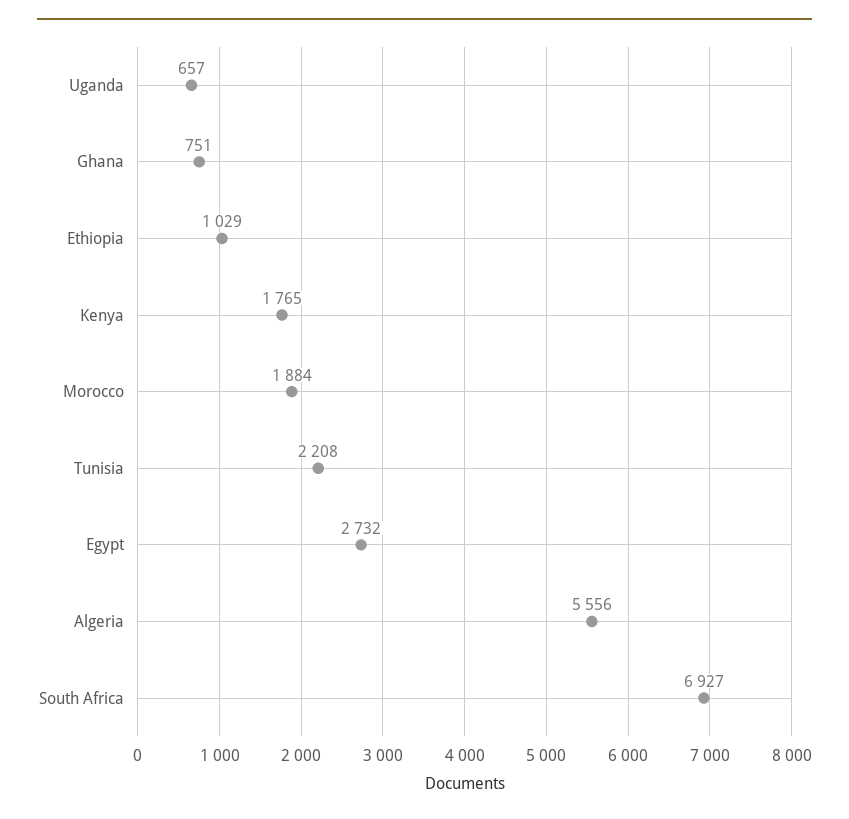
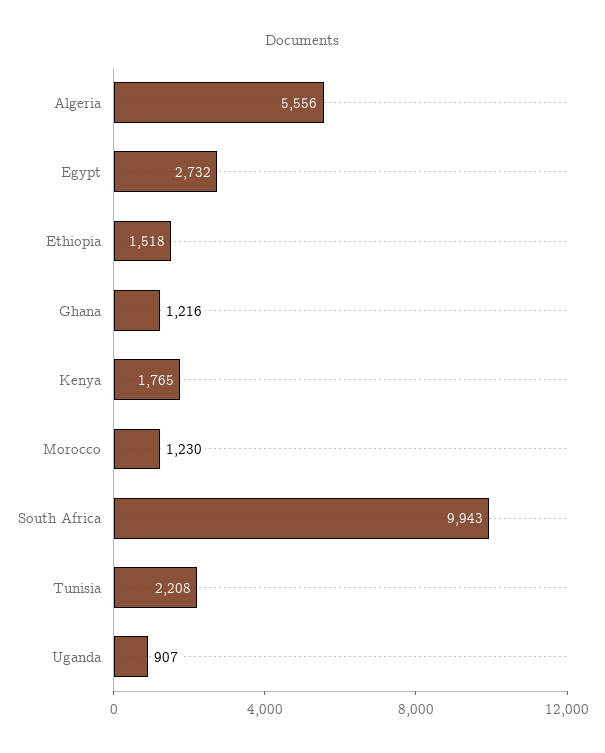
  {
-   "Uganda": 657,
+   "Uganda": 907,
-   "Ghana": 751,
+   "Ghana": 1216,
-   "Ethiopia": 1029,
+   "Ethiopia": 1518,
    "Kenya": 1765,
-   "Morocco": 1884,
+   "Morocco": 1230,
    "Tunisia": 2208,
    "Egypt": 2732,
    "Algeria": 5556,
-   "South Africa": 6927
+   "South Africa": 9943
  }

